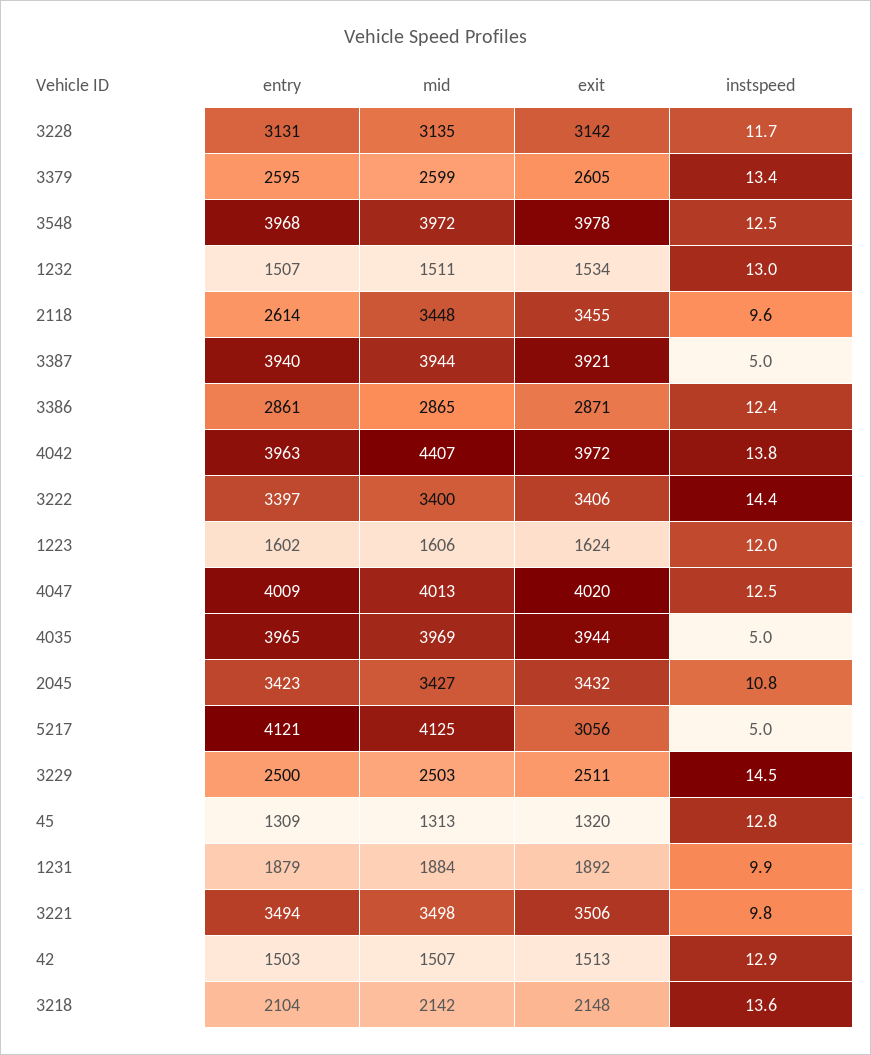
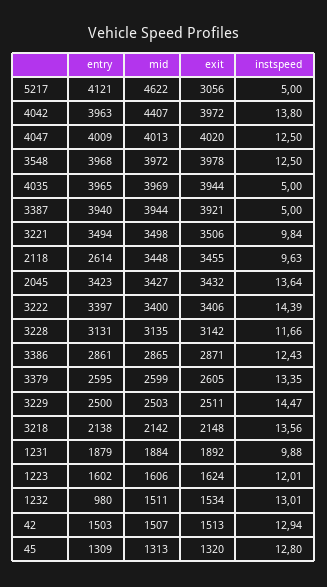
  {
    "entry": {
      "3228": 3131,
      "3379": 2595,
      "3548": 3968,
-     "1232": 1507,
+     "1232": 980,
      "2118": 2614,
      "3387": 3940,
      "3386": 2861,
      "4042": 3963,
      "3222": 3397,
      "1223": 1602,
      "4047": 4009,
      "4035": 3965,
      "2045": 3423,
      "5217": 4121,
      "3229": 2500,
      "45": 1309,
      "1231": 1879,
      "3221": 3494,
      "42": 1503,
-     "3218": 2104
+     "3218": 2138
    },
    "mid": {
      "3228": 3135,
      "3379": 2599,
      "3548": 3972,
      "1232": 1511,
      "2118": 3448,
      "3387": 3944,
      "3386": 2865,
      "4042": 4407,
      "3222": 3400,
      "1223": 1606,
      "4047": 4013,
      "4035": 3969,
      "2045": 3427,
-     "5217": 4125,
+     "5217": 4622,
      "3229": 2503,
      "45": 1313,
      "1231": 1884,
      "3221": 3498,
      "42": 1507,
      "3218": 2142
    },
    "exit": {
      "3228": 3142,
      "3379": 2605,
      "3548": 3978,
      "1232": 1534,
      "2118": 3455,
      "3387": 3921,
      "3386": 2871,
      "4042": 3972,
      "3222": 3406,
      "1223": 1624,
      "4047": 4020,
      "4035": 3944,
      "2045": 3432,
      "5217": 3056,
      "3229": 2511,
      "45": 1320,
      "1231": 1892,
      "3221": 3506,
      "42": 1513,
      "3218": 2148
    },
    "instspeed": {
      "3228": 11.66,
      "3379": 13.35,
      "3548": 12.5,
      "1232": 13.01,
      "2118": 9.63,
      "3387": 5,
      "3386": 12.43,
      "4042": 13.8,
      "3222": 14.39,
      "1223": 12.01,
      "4047": 12.5,
      "4035": 5,
-     "2045": 10.8,
+     "2045": 13.64,
      "5217": 5,
      "3229": 14.47,
      "45": 12.8,
      "1231": 9.88,
      "3221": 9.84,
      "42": 12.94,
      "3218": 13.56
    }
  }

